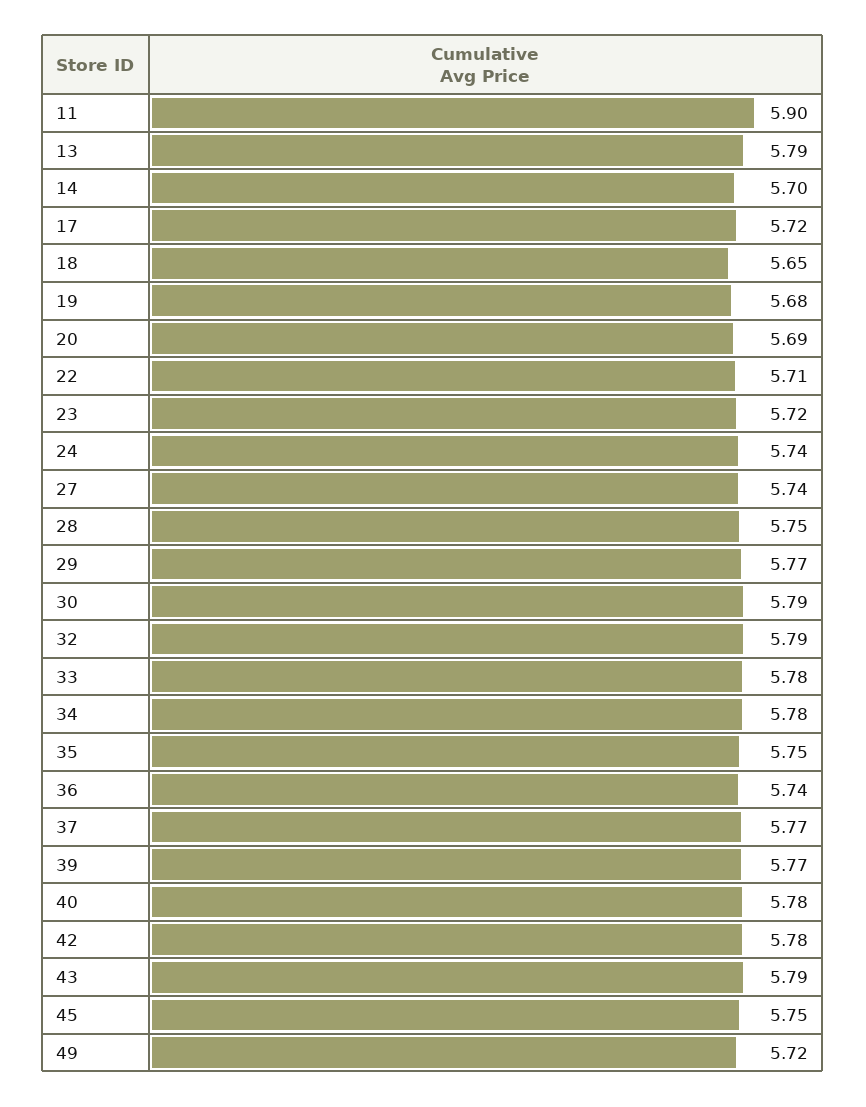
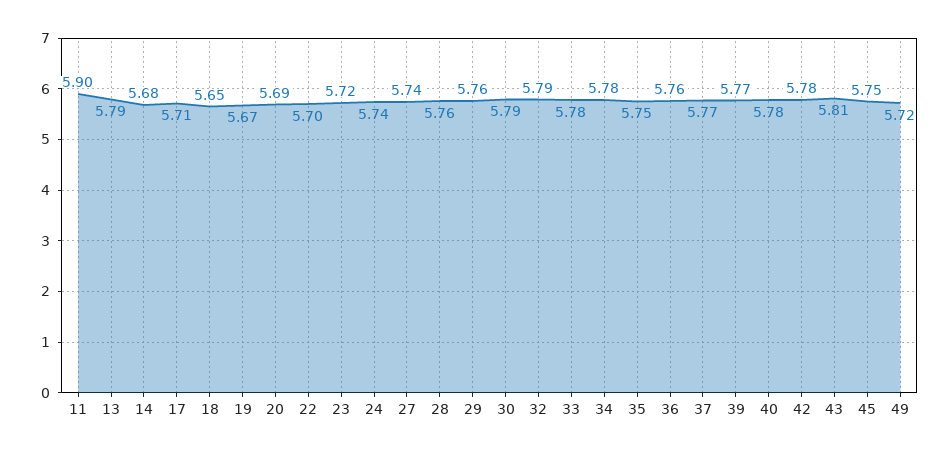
  {
    "11": 5.9,
    "13": 5.79,
-   "14": 5.7,
+   "14": 5.68,
-   "17": 5.72,
+   "17": 5.71,
    "18": 5.65,
-   "19": 5.68,
+   "19": 5.67,
    "20": 5.69,
-   "22": 5.71,
+   "22": 5.7,
    "23": 5.72,
    "24": 5.74,
    "27": 5.74,
-   "28": 5.75,
+   "28": 5.76,
-   "29": 5.77,
+   "29": 5.76,
    "30": 5.79,
    "32": 5.79,
    "33": 5.78,
    "34": 5.78,
    "35": 5.75,
-   "36": 5.74,
+   "36": 5.76,
    "37": 5.77,
    "39": 5.77,
    "40": 5.78,
    "42": 5.78,
-   "43": 5.79,
+   "43": 5.81,
    "45": 5.75,
    "49": 5.72
  }

